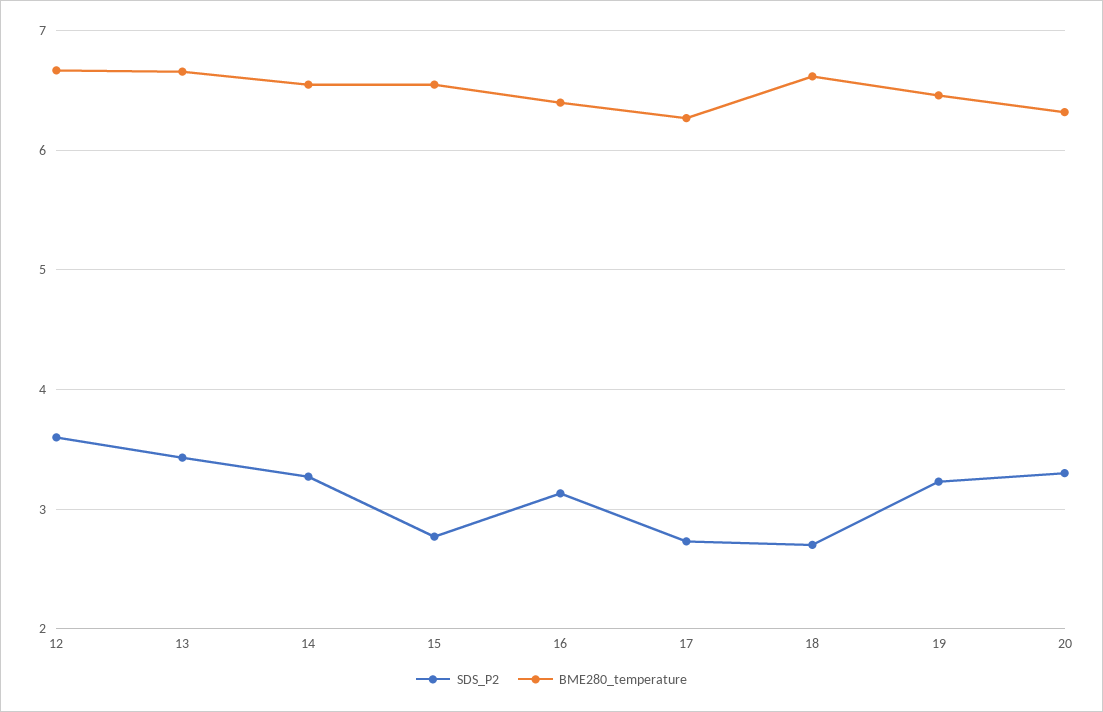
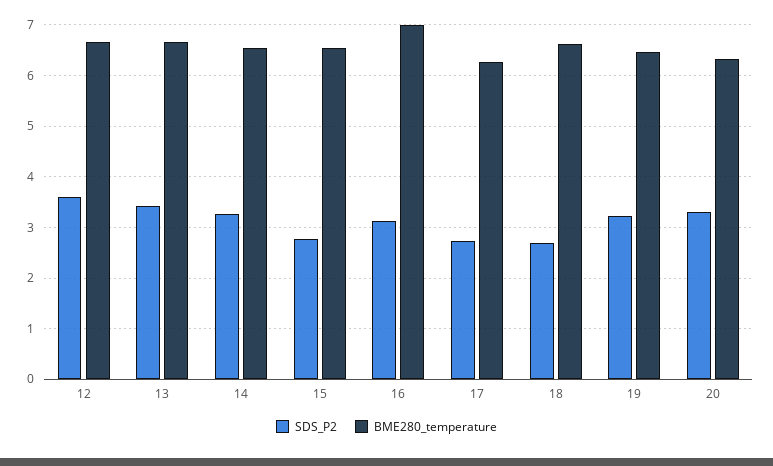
  {
    "SDS_P2": {
      "12": 3.6,
      "13": 3.4,
      "14": 3.3,
      "15": 2.8,
      "16": 3.1,
      "17": 2.7,
      "18": 2.7,
      "19": 3.2,
      "20": 3.3
    },
    "BME280_temperature": {
      "12": 6.7,
      "13": 6.7,
      "14": 6.6,
      "15": 6.6,
-     "16": 6.4,
+     "16": 7,
      "17": 6.3,
      "18": 6.6,
      "19": 6.5,
      "20": 6.3
    }
  }

